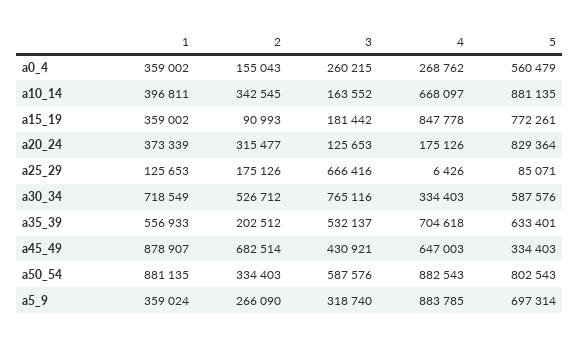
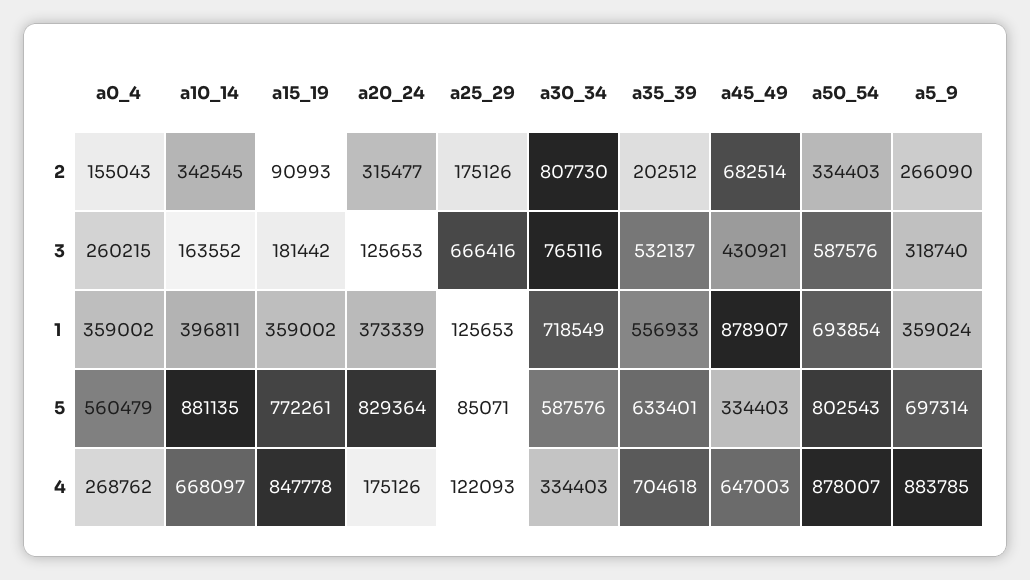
  {
    "1": {
      "a0_4": 359002,
      "a10_14": 396811,
      "a15_19": 359002,
      "a20_24": 373339,
      "a25_29": 125653,
      "a30_34": 718549,
      "a35_39": 556933,
      "a45_49": 878907,
-     "a50_54": 881135,
+     "a50_54": 693854,
      "a5_9": 359024
    },
    "2": {
      "a0_4": 155043,
      "a10_14": 342545,
      "a15_19": 90993,
      "a20_24": 315477,
      "a25_29": 175126,
-     "a30_34": 526712,
+     "a30_34": 807730,
      "a35_39": 202512,
      "a45_49": 682514,
      "a50_54": 334403,
      "a5_9": 266090
    },
    "3": {
      "a0_4": 260215,
      "a10_14": 163552,
      "a15_19": 181442,
      "a20_24": 125653,
      "a25_29": 666416,
      "a30_34": 765116,
      "a35_39": 532137,
      "a45_49": 430921,
      "a50_54": 587576,
      "a5_9": 318740
    },
    "4": {
      "a0_4": 268762,
      "a10_14": 668097,
      "a15_19": 847778,
      "a20_24": 175126,
-     "a25_29": 6426,
+     "a25_29": 122093,
      "a30_34": 334403,
      "a35_39": 704618,
      "a45_49": 647003,
-     "a50_54": 882543,
+     "a50_54": 878007,
      "a5_9": 883785
    },
    "5": {
      "a0_4": 560479,
      "a10_14": 881135,
      "a15_19": 772261,
      "a20_24": 829364,
      "a25_29": 85071,
      "a30_34": 587576,
      "a35_39": 633401,
      "a45_49": 334403,
      "a50_54": 802543,
      "a5_9": 697314
    }
  }

